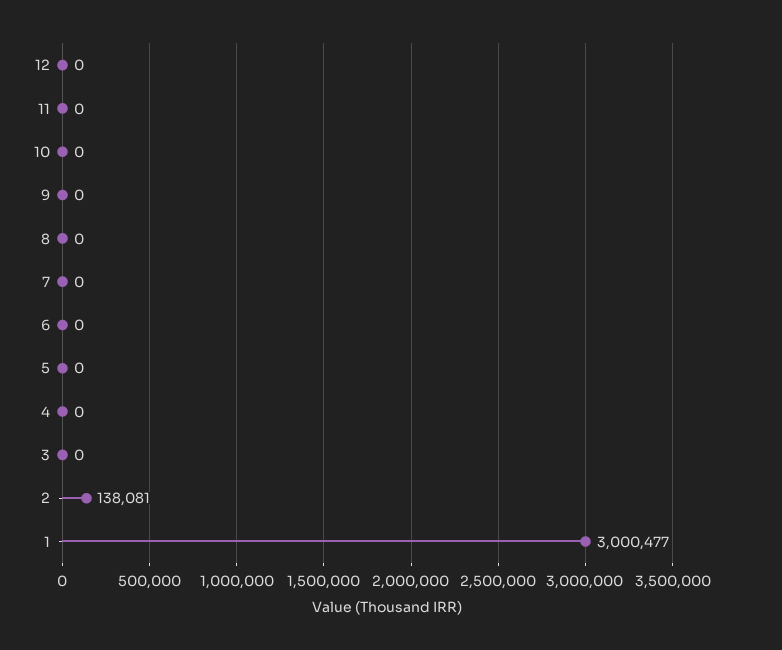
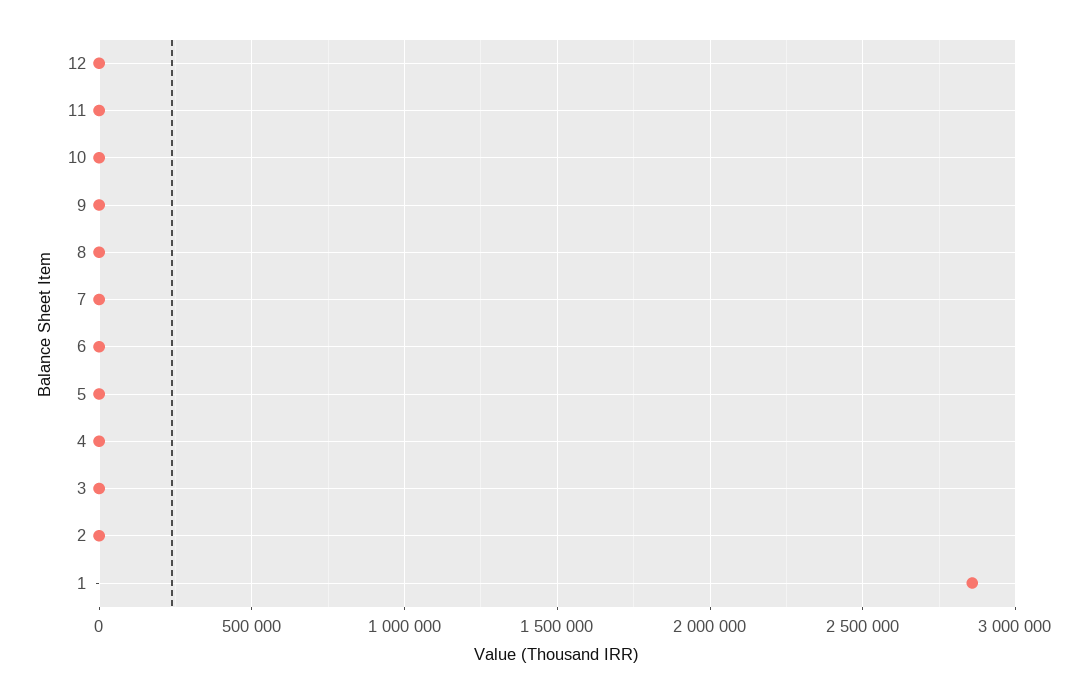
  {
    "12": 0,
    "11": 0,
    "10": 0,
    "9": 0,
    "8": 0,
    "7": 0,
    "6": 0,
    "5": 0,
    "4": 0,
    "3": 0,
-   "2": 138081,
+   "2": 0,
-   "1": 3000477
+   "1": 2850000
  }

